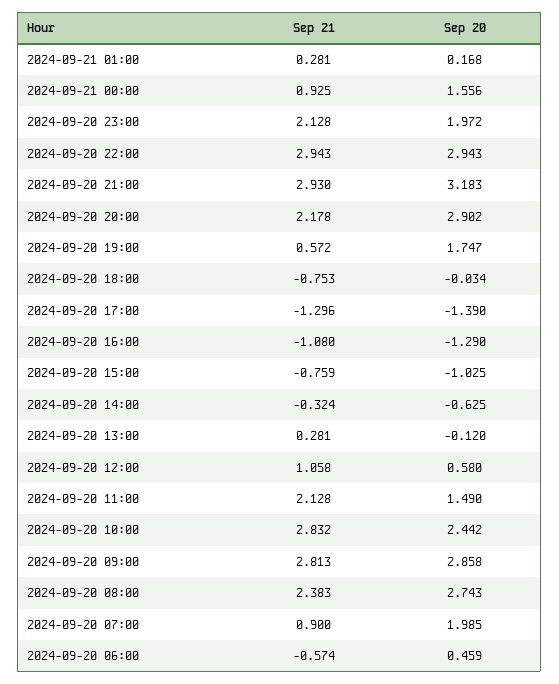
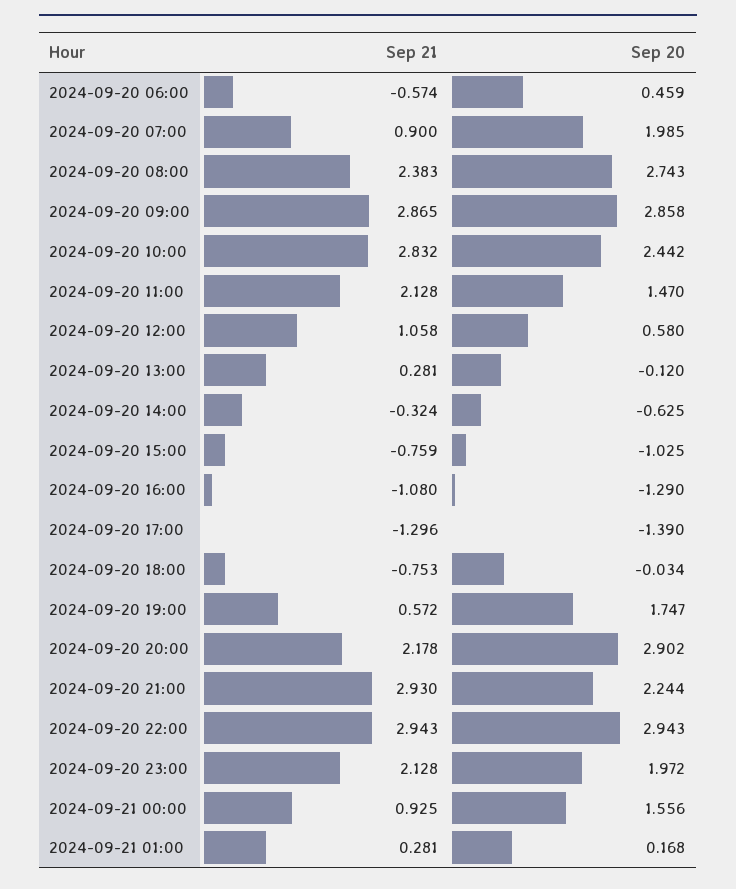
  {
    "Sep 21": {
      "2024-09-21 01:00": 0.281,
      "2024-09-21 00:00": 0.925,
      "2024-09-20 23:00": 2.128,
      "2024-09-20 22:00": 2.943,
      "2024-09-20 21:00": 2.93,
      "2024-09-20 20:00": 2.178,
      "2024-09-20 19:00": 0.572,
      "2024-09-20 18:00": -0.753,
      "2024-09-20 17:00": -1.296,
      "2024-09-20 16:00": -1.08,
      "2024-09-20 15:00": -0.759,
      "2024-09-20 14:00": -0.324,
      "2024-09-20 13:00": 0.281,
      "2024-09-20 12:00": 1.058,
      "2024-09-20 11:00": 2.128,
      "2024-09-20 10:00": 2.832,
-     "2024-09-20 09:00": 2.813,
+     "2024-09-20 09:00": 2.865,
      "2024-09-20 08:00": 2.383,
      "2024-09-20 07:00": 0.9,
      "2024-09-20 06:00": -0.574
    },
    "Sep 20": {
      "2024-09-21 01:00": 0.168,
      "2024-09-21 00:00": 1.556,
      "2024-09-20 23:00": 1.972,
      "2024-09-20 22:00": 2.943,
-     "2024-09-20 21:00": 3.183,
+     "2024-09-20 21:00": 2.244,
      "2024-09-20 20:00": 2.902,
      "2024-09-20 19:00": 1.747,
      "2024-09-20 18:00": -0.034,
      "2024-09-20 17:00": -1.39,
      "2024-09-20 16:00": -1.29,
      "2024-09-20 15:00": -1.025,
      "2024-09-20 14:00": -0.625,
      "2024-09-20 13:00": -0.12,
      "2024-09-20 12:00": 0.58,
-     "2024-09-20 11:00": 1.49,
+     "2024-09-20 11:00": 1.47,
      "2024-09-20 10:00": 2.442,
      "2024-09-20 09:00": 2.858,
      "2024-09-20 08:00": 2.743,
      "2024-09-20 07:00": 1.985,
      "2024-09-20 06:00": 0.459
    }
  }

